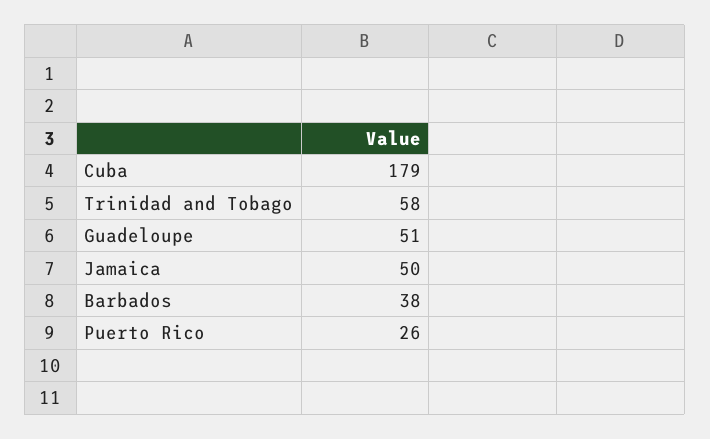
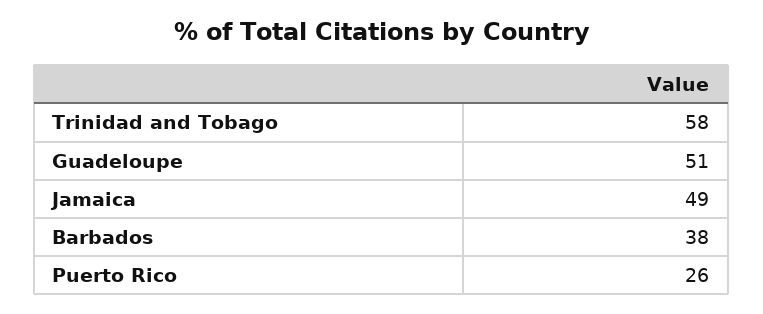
  {
-   "Cuba": 179,
    "Trinidad and Tobago": 58,
    "Guadeloupe": 51,
-   "Jamaica": 50,
+   "Jamaica": 49,
    "Barbados": 38,
    "Puerto Rico": 26
  }

